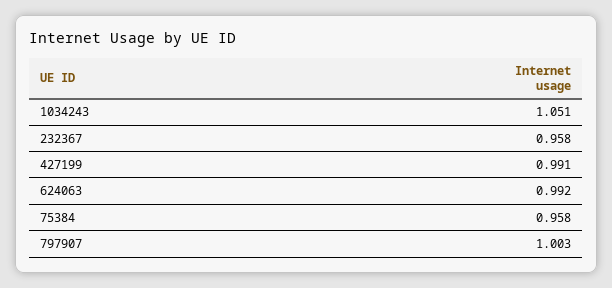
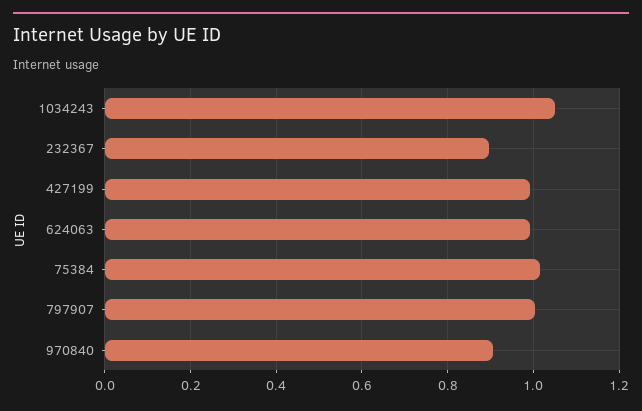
  {
    "1034243": 1.051,
-   "232367": 0.958,
+   "232367": 0.9,
    "427199": 0.991,
    "624063": 0.992,
-   "75384": 0.958,
+   "75384": 1.02,
-   "797907": 1.003
+   "797907": 1.003,
+   "970840": 0.9
  }

